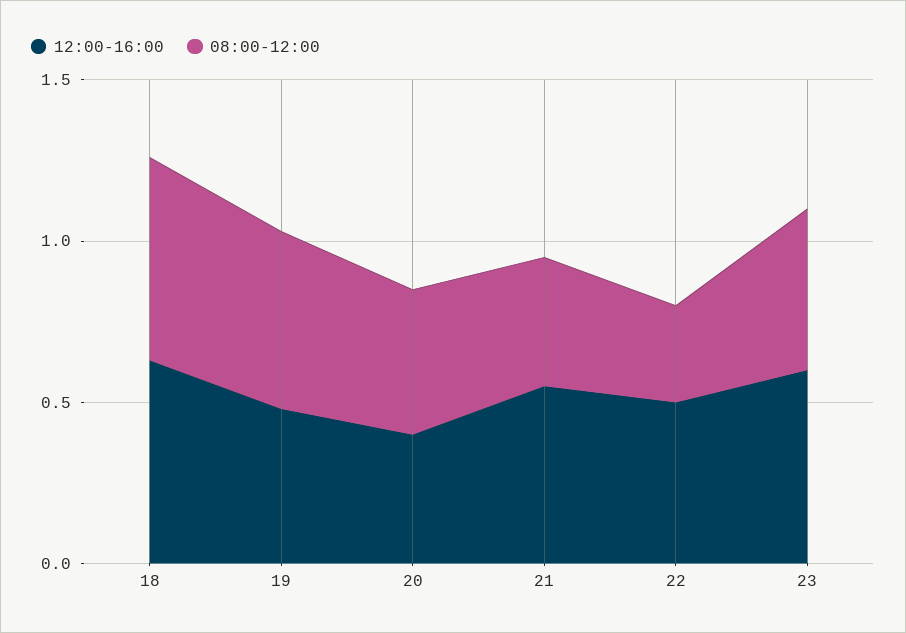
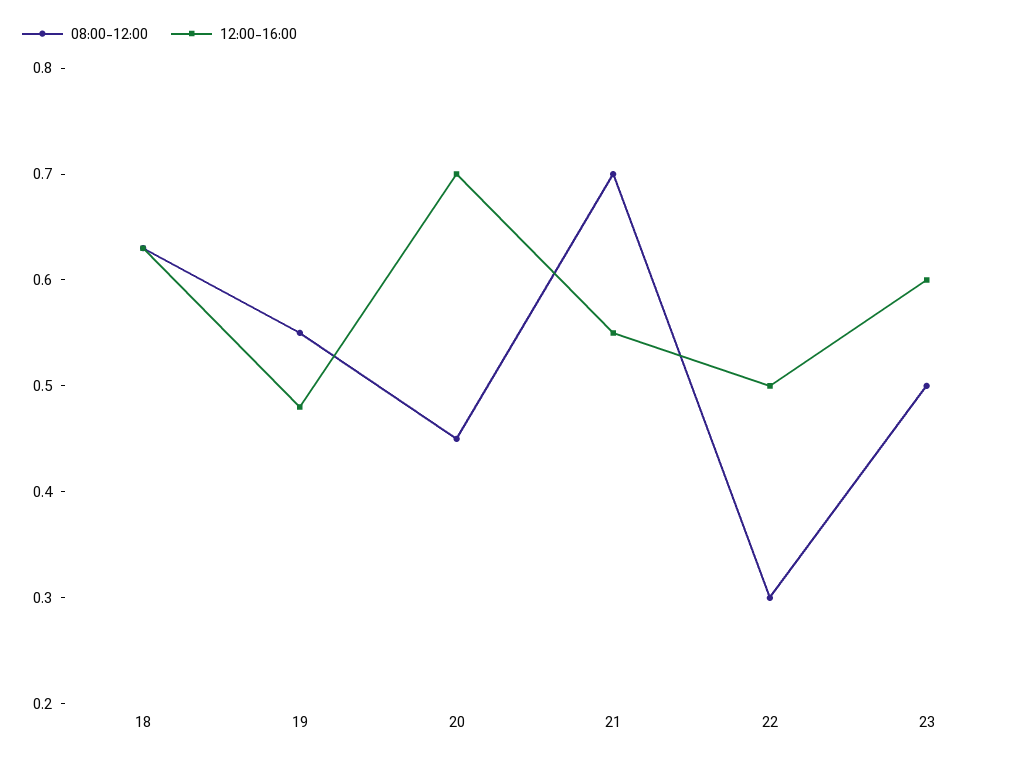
  {
    "12:00-16:00": {
      "18": 0.63,
      "19": 0.48,
-     "20": 0.4,
+     "20": 0.7,
      "21": 0.55,
      "22": 0.5,
      "23": 0.6
    },
    "08:00-12:00": {
      "18": 0.63,
      "19": 0.55,
      "20": 0.45,
-     "21": 0.4,
+     "21": 0.7,
      "22": 0.3,
      "23": 0.5
    }
  }

